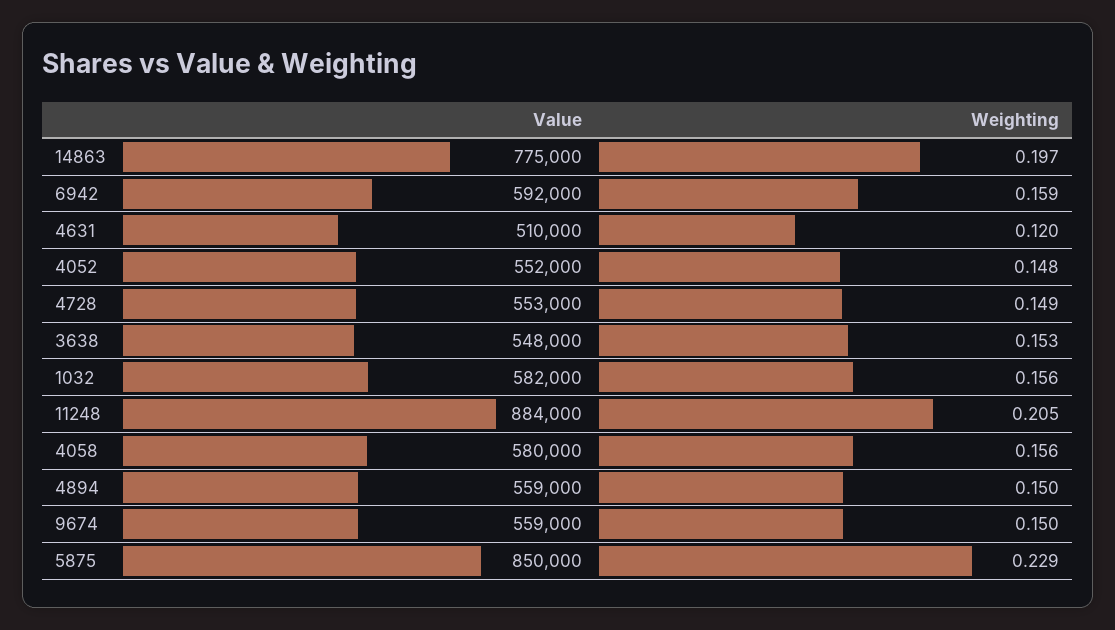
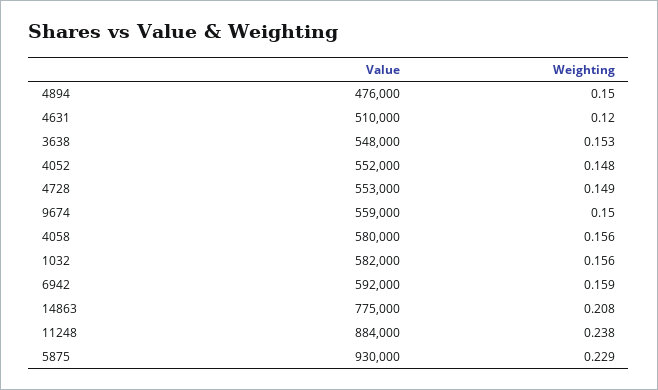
  {
    "Value": {
      "14863": 775000,
      "6942": 592000,
      "4631": 510000,
      "4052": 552000,
      "4728": 553000,
      "3638": 548000,
      "1032": 582000,
      "11248": 884000,
      "4058": 580000,
-     "4894": 559000,
+     "4894": 476000,
      "9674": 559000,
-     "5875": 850000
+     "5875": 930000
    },
    "Weighting": {
-     "14863": 0.197,
+     "14863": 0.208,
      "6942": 0.159,
      "4631": 0.12,
      "4052": 0.148,
      "4728": 0.149,
      "3638": 0.153,
      "1032": 0.156,
-     "11248": 0.205,
+     "11248": 0.238,
      "4058": 0.156,
      "4894": 0.15,
      "9674": 0.15,
      "5875": 0.229
    }
  }

